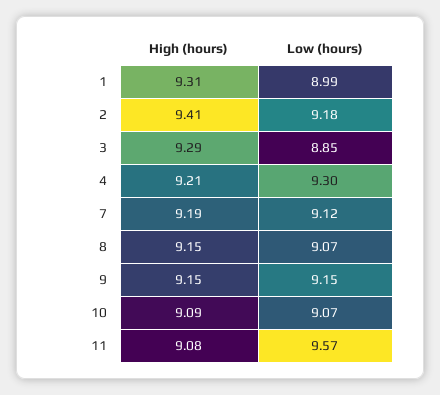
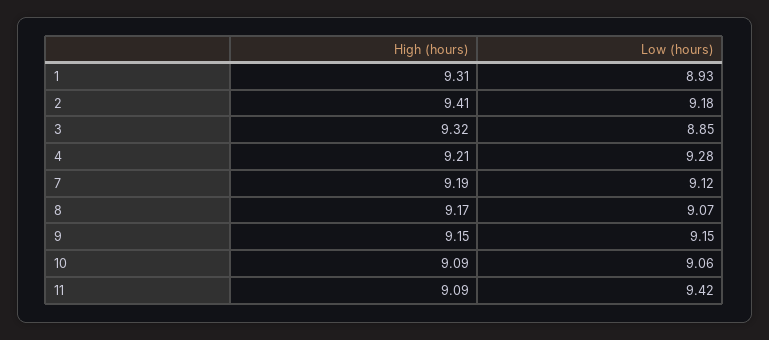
  {
    "High (hours)": {
      "1": 9.31,
      "2": 9.41,
-     "3": 9.29,
+     "3": 9.32,
      "4": 9.21,
      "7": 9.19,
-     "8": 9.15,
+     "8": 9.17,
      "9": 9.15,
      "10": 9.09,
-     "11": 9.08
+     "11": 9.09
    },
    "Low (hours)": {
-     "1": 8.99,
+     "1": 8.93,
      "2": 9.18,
      "3": 8.85,
-     "4": 9.3,
+     "4": 9.28,
      "7": 9.12,
      "8": 9.07,
      "9": 9.15,
-     "10": 9.07,
+     "10": 9.06,
-     "11": 9.57
+     "11": 9.42
    }
  }

